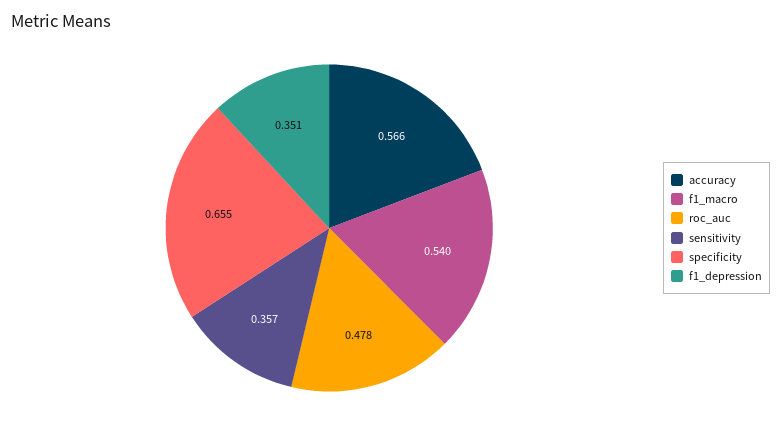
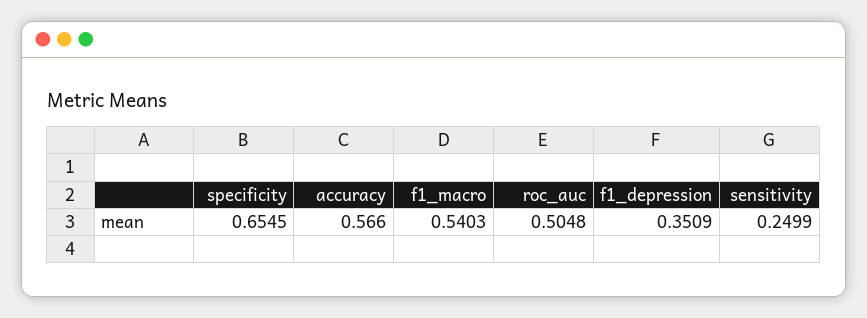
  {
    "accuracy": 0.566,
    "f1_macro": 0.5403,
-   "roc_auc": 0.478,
+   "roc_auc": 0.5048,
-   "sensitivity": 0.357,
+   "sensitivity": 0.2499,
    "specificity": 0.6545,
    "f1_depression": 0.3509
  }

